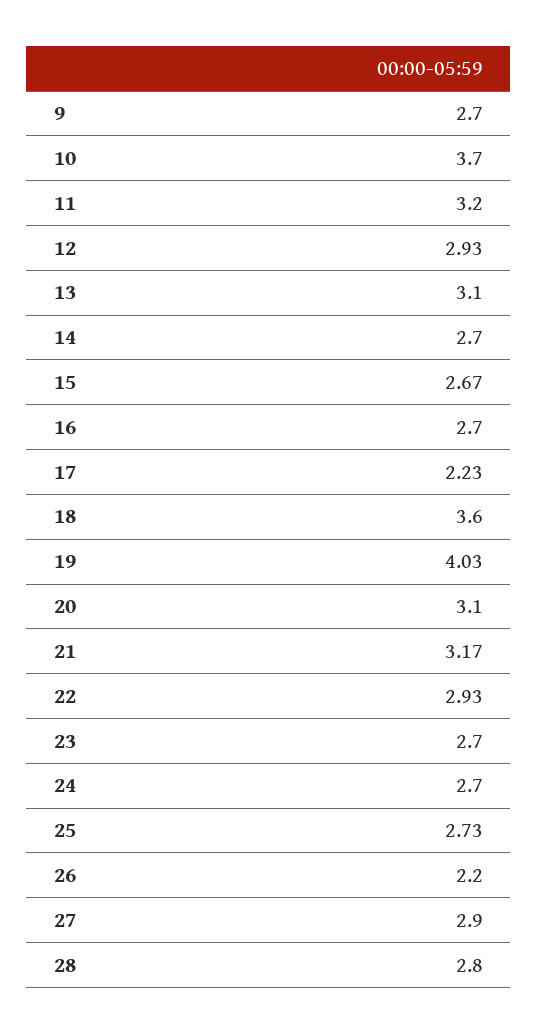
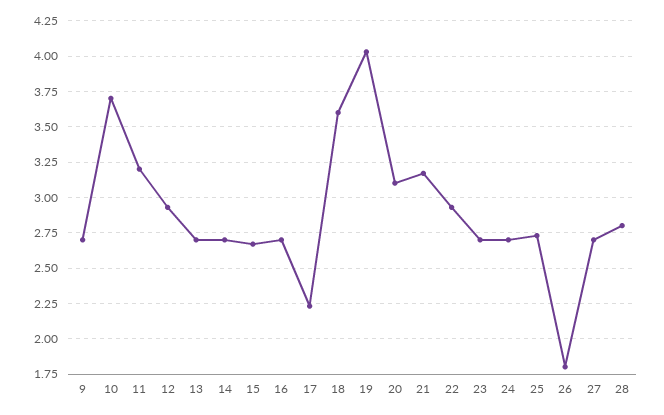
  {
    "9": 2.7,
    "10": 3.7,
    "11": 3.2,
    "12": 2.93,
-   "13": 3.1,
+   "13": 2.7,
    "14": 2.7,
    "15": 2.67,
    "16": 2.7,
    "17": 2.23,
    "18": 3.6,
    "19": 4.03,
    "20": 3.1,
    "21": 3.17,
    "22": 2.93,
    "23": 2.7,
    "24": 2.7,
    "25": 2.73,
-   "26": 2.2,
+   "26": 1.8,
-   "27": 2.9,
+   "27": 2.7,
    "28": 2.8
  }

